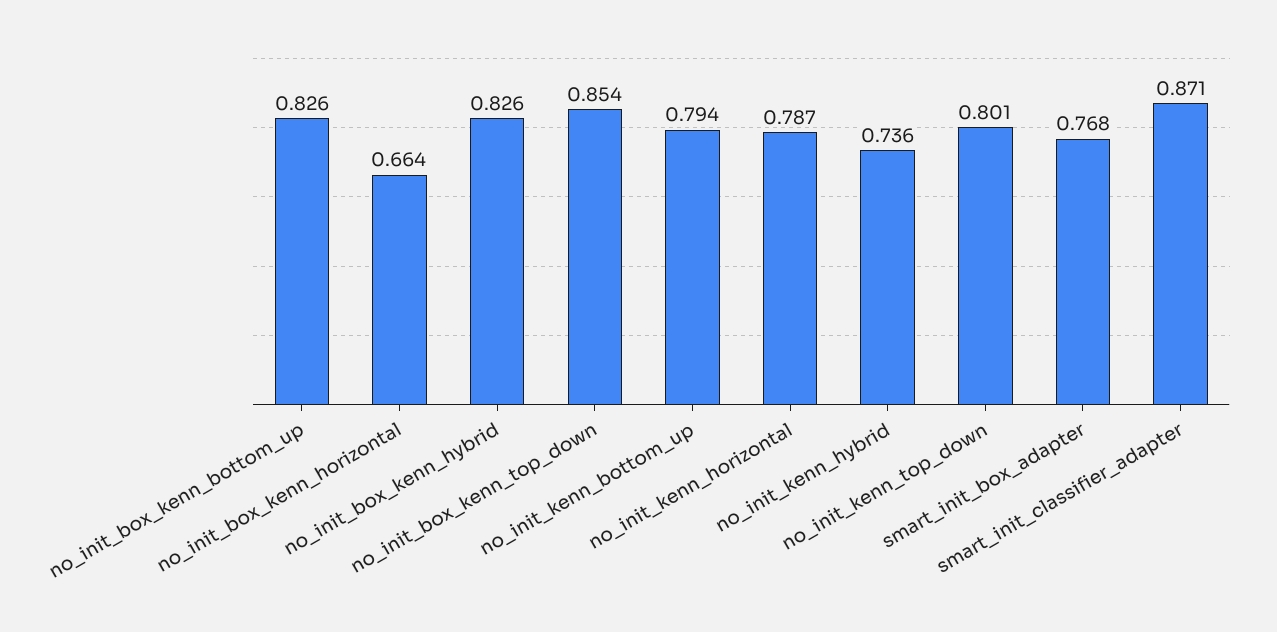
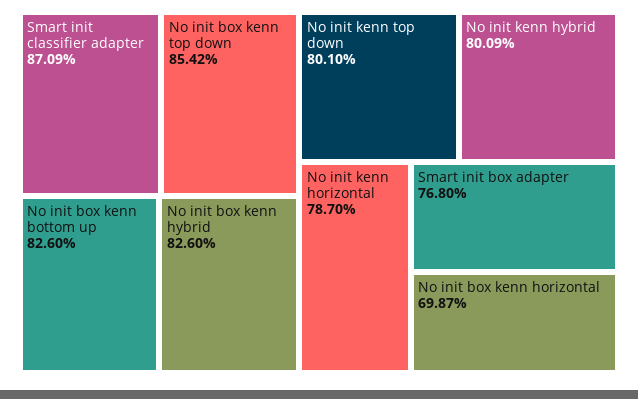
  {
    "no_init_box_kenn_bottom_up": 0.826,
-   "no_init_box_kenn_horizontal": 0.664,
+   "no_init_box_kenn_horizontal": 0.6987,
    "no_init_box_kenn_hybrid": 0.826,
    "no_init_box_kenn_top_down": 0.8542,
-   "no_init_kenn_bottom_up": 0.794,
    "no_init_kenn_horizontal": 0.787,
-   "no_init_kenn_hybrid": 0.736,
+   "no_init_kenn_hybrid": 0.8009,
    "no_init_kenn_top_down": 0.801,
    "smart_init_box_adapter": 0.768,
    "smart_init_classifier_adapter": 0.8709
  }

